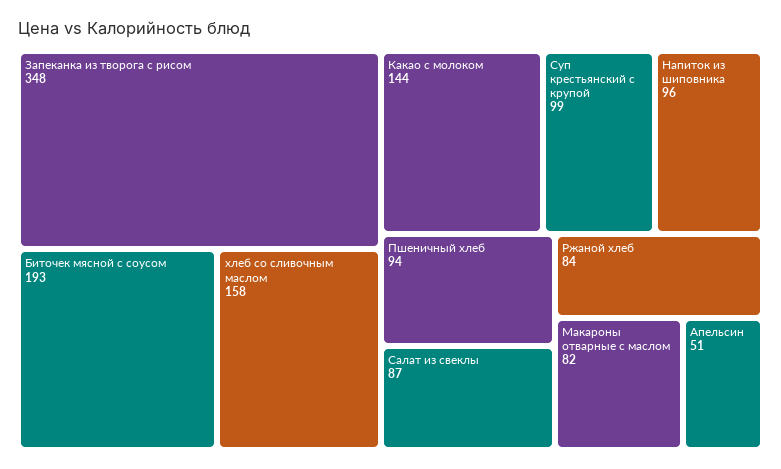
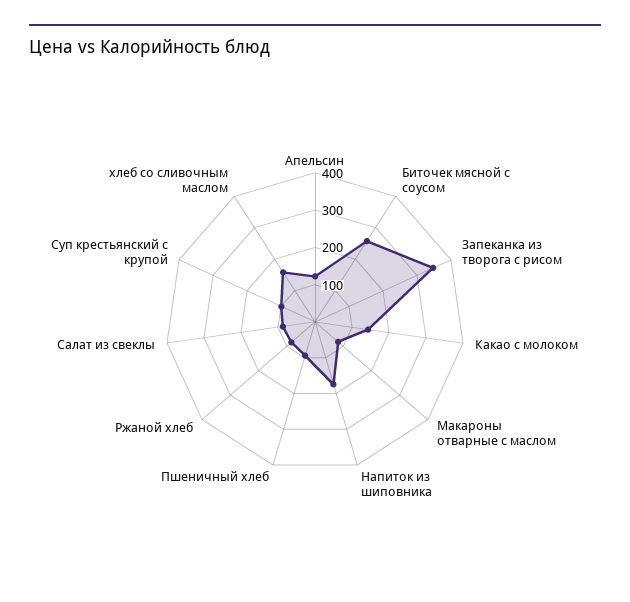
  {
    "Запеканка из творога с рисом": 348,
-   "Биточек мясной с соусом": 193,
+   "Биточек мясной с соусом": 250,
    "хлеб со сливочным маслом": 158,
    "Какао с молоком": 144,
    "Суп крестьянский с крупой": 99,
-   "Напиток из шиповника": 96,
+   "Напиток из шиповника": 175,
    "Пшеничный хлеб": 94,
    "Салат из свеклы": 87,
    "Ржаной хлеб": 84,
    "Макароны отварные с маслом": 82,
-   "Апельсин": 51
+   "Апельсин": 125
  }

